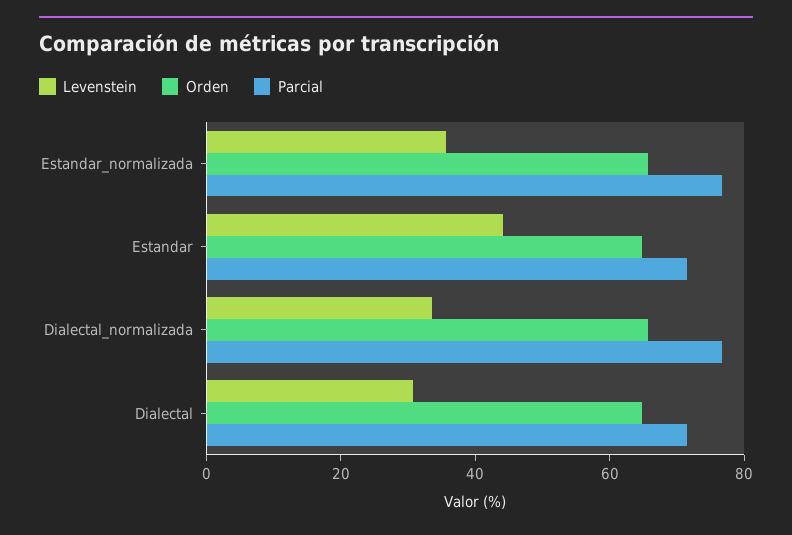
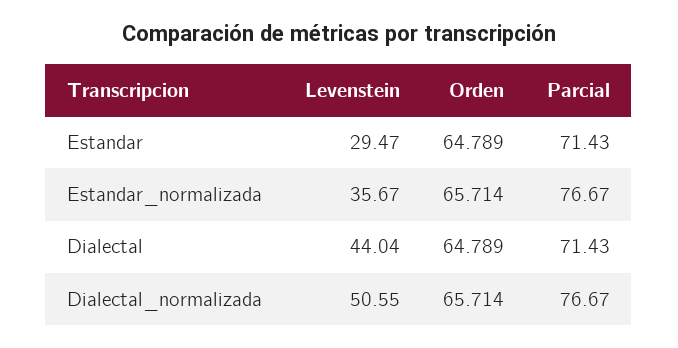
  {
    "Levenstein": {
      "Estandar_normalizada": 35.67,
-     "Estandar": 45,
+     "Estandar": 29.47,
-     "Dialectal_normalizada": 35,
+     "Dialectal_normalizada": 50.55,
-     "Dialectal": 30
+     "Dialectal": 44.04
    },
    "Orden": {
      "Estandar_normalizada": 65.714,
      "Estandar": 64.789,
      "Dialectal_normalizada": 65.714,
      "Dialectal": 64.789
    },
    "Parcial": {
      "Estandar_normalizada": 76.67,
      "Estandar": 71.43,
      "Dialectal_normalizada": 76.67,
      "Dialectal": 71.43
    }
  }

